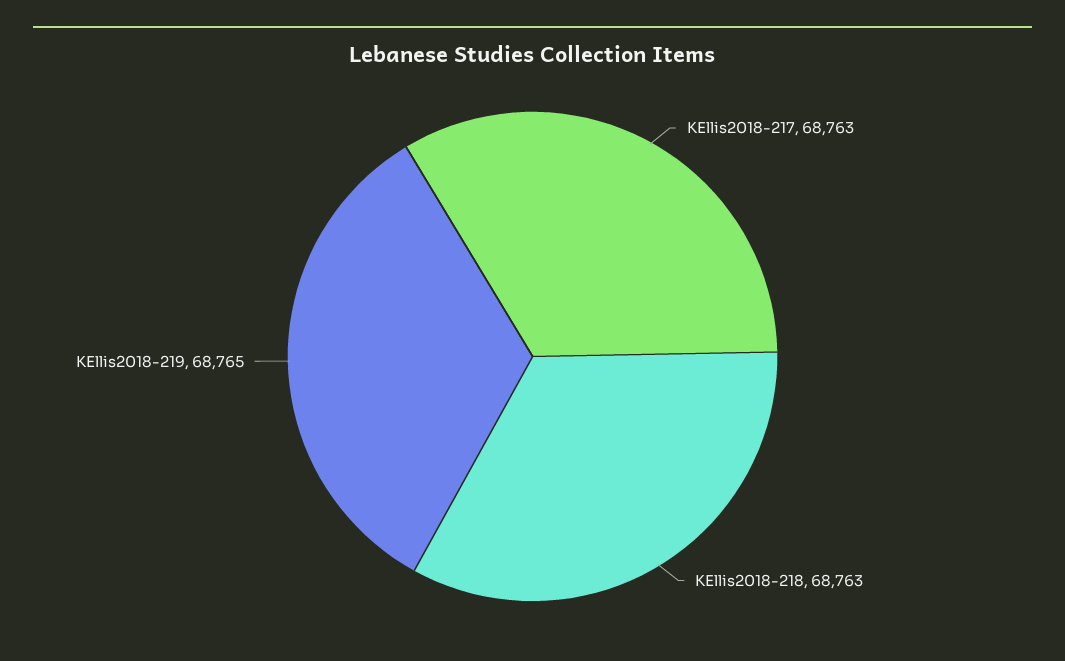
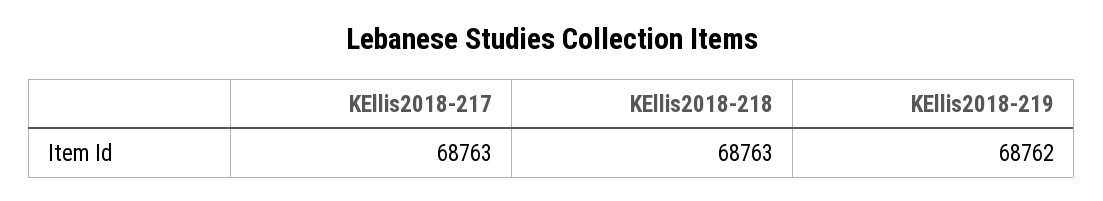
  {
    "KEllis2018-217": 68763,
    "KEllis2018-218": 68763,
-   "KEllis2018-219": 68765
+   "KEllis2018-219": 68762
  }

